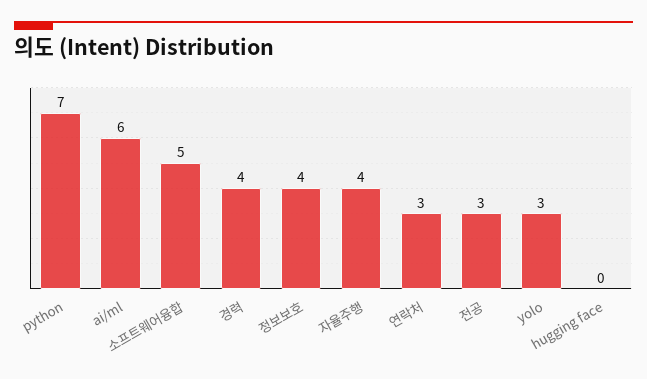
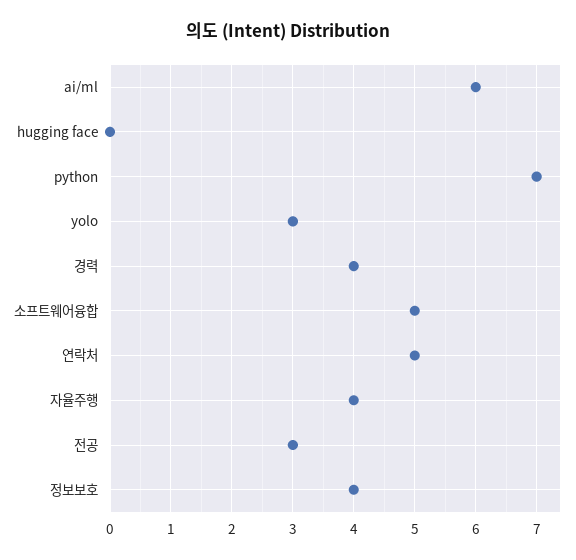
  {
    "python": 7,
    "ai/ml": 6,
    "소프트웨어융합": 5,
    "경력": 4,
    "정보보호": 4,
    "자율주행": 4,
-   "연락처": 3,
+   "연락처": 5,
    "전공": 3,
    "yolo": 3,
    "hugging face": 0
  }

